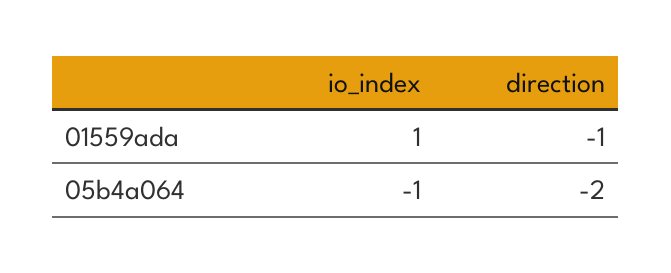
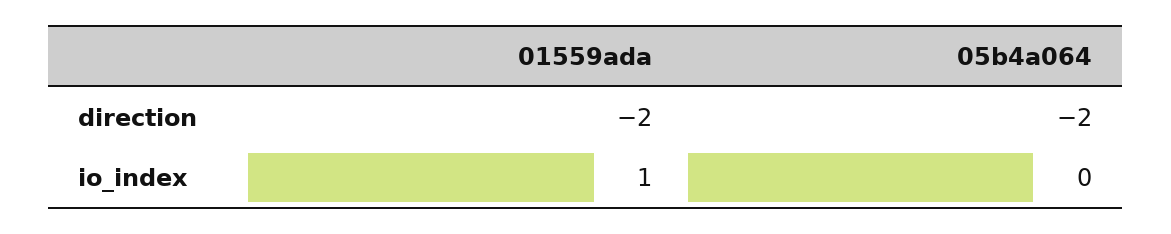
  {
    "io_index": {
      "01559ada": 1,
-     "05b4a064": -1
+     "05b4a064": 0
    },
    "direction": {
-     "01559ada": -1,
+     "01559ada": -2,
      "05b4a064": -2
    }
  }

